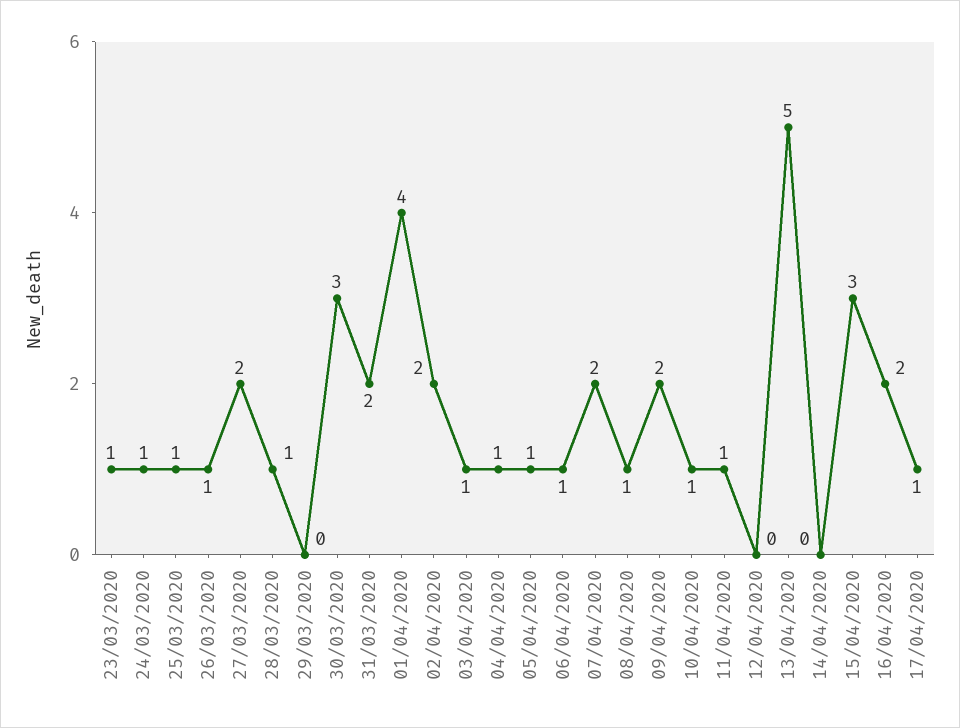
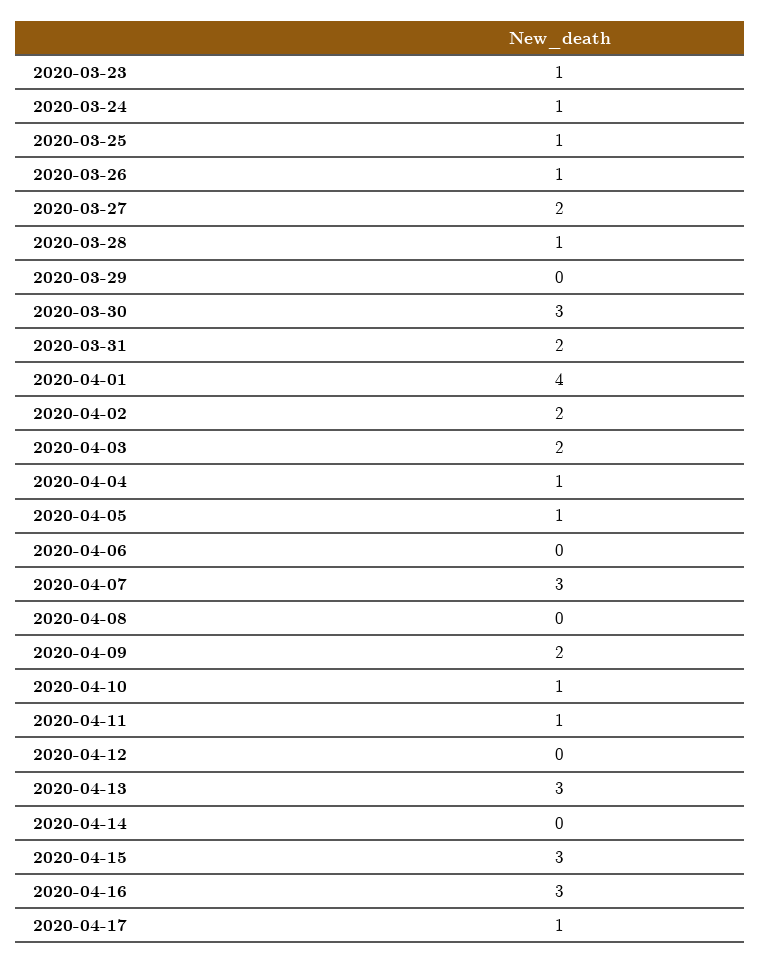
  {
    "23/03/2020": 1,
    "24/03/2020": 1,
    "25/03/2020": 1,
    "26/03/2020": 1,
    "27/03/2020": 2,
    "28/03/2020": 1,
    "29/03/2020": 0,
    "30/03/2020": 3,
    "31/03/2020": 2,
    "01/04/2020": 4,
    "02/04/2020": 2,
-   "03/04/2020": 1,
+   "03/04/2020": 2,
    "04/04/2020": 1,
    "05/04/2020": 1,
-   "06/04/2020": 1,
+   "06/04/2020": 0,
-   "07/04/2020": 2,
+   "07/04/2020": 3,
-   "08/04/2020": 1,
+   "08/04/2020": 0,
    "09/04/2020": 2,
    "10/04/2020": 1,
    "11/04/2020": 1,
    "12/04/2020": 0,
-   "13/04/2020": 5,
+   "13/04/2020": 3,
    "14/04/2020": 0,
    "15/04/2020": 3,
-   "16/04/2020": 2,
+   "16/04/2020": 3,
    "17/04/2020": 1
  }

